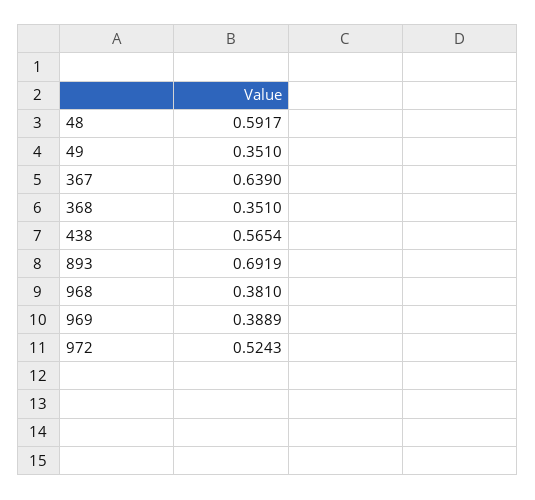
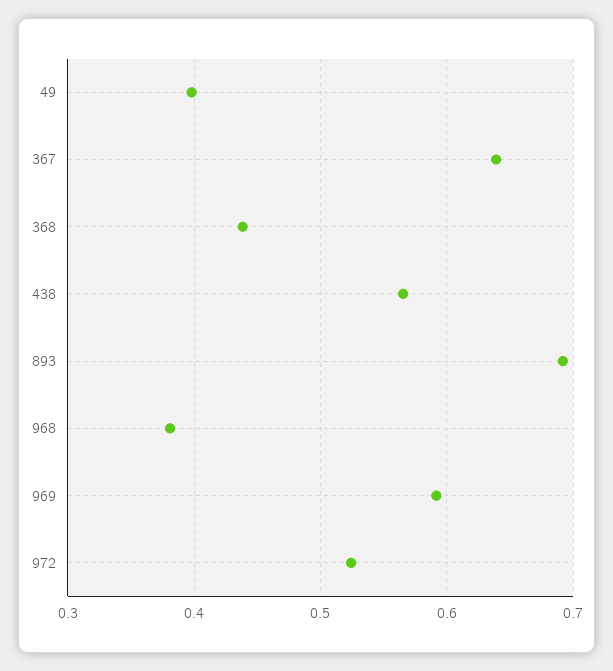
  {
-   "48": 0.5917,
-   "49": 0.351,
+   "49": 0.4,
    "367": 0.639,
-   "368": 0.351,
+   "368": 0.44,
    "438": 0.5654,
    "893": 0.6919,
    "968": 0.381,
-   "969": 0.3889,
+   "969": 0.59,
    "972": 0.5243
  }

